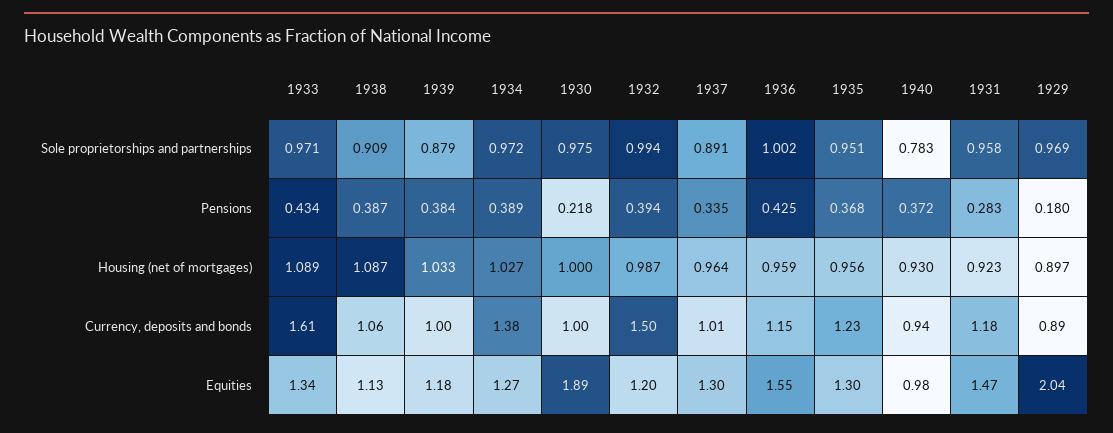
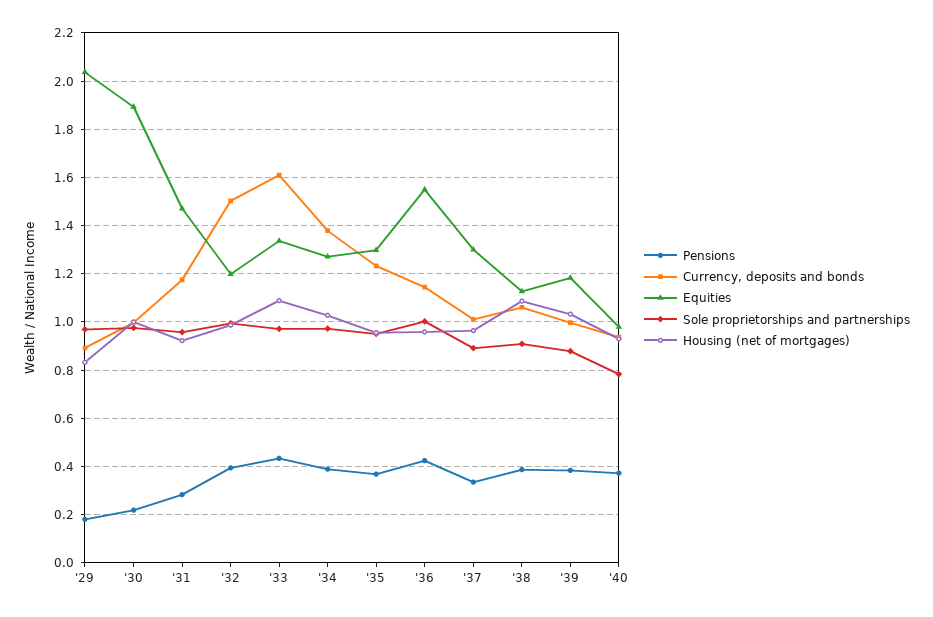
  {
    "Sole proprietorships and partnerships": {
      "1933": 0.971,
      "1938": 0.909,
      "1939": 0.879,
      "1934": 0.972,
      "1930": 0.975,
      "1932": 0.994,
      "1937": 0.891,
      "1936": 1.002,
      "1935": 0.951,
      "1940": 0.783,
      "1931": 0.958,
      "1929": 0.969
    },
    "Pensions": {
      "1933": 0.434,
      "1938": 0.387,
      "1939": 0.384,
      "1934": 0.389,
      "1930": 0.218,
      "1932": 0.394,
      "1937": 0.335,
      "1936": 0.425,
      "1935": 0.368,
      "1940": 0.372,
      "1931": 0.283,
      "1929": 0.18
    },
    "Housing (net of mortgages)": {
      "1933": 1.089,
      "1938": 1.087,
      "1939": 1.033,
      "1934": 1.027,
      "1930": 1,
      "1932": 0.987,
      "1937": 0.964,
      "1936": 0.959,
      "1935": 0.956,
      "1940": 0.93,
      "1931": 0.923,
-     "1929": 0.897
+     "1929": 0.825
    },
    "Currency, deposits and bonds": {
      "1933": 1.61,
      "1938": 1.06,
      "1939": 1,
      "1934": 1.38,
      "1930": 1,
      "1932": 1.5,
      "1937": 1.01,
      "1936": 1.15,
      "1935": 1.23,
      "1940": 0.94,
      "1931": 1.18,
      "1929": 0.89
    },
    "Equities": {
      "1933": 1.34,
      "1938": 1.13,
      "1939": 1.18,
      "1934": 1.27,
      "1930": 1.89,
      "1932": 1.2,
      "1937": 1.3,
      "1936": 1.55,
      "1935": 1.3,
      "1940": 0.98,
      "1931": 1.47,
      "1929": 2.04
    }
  }

